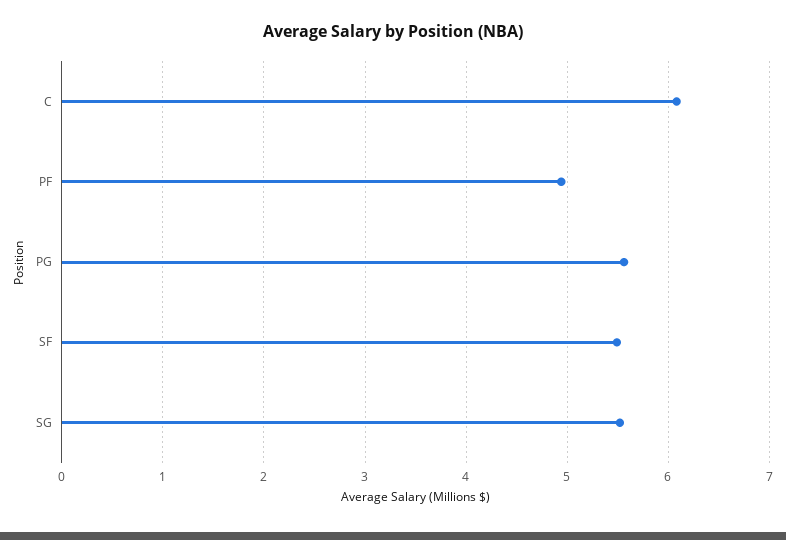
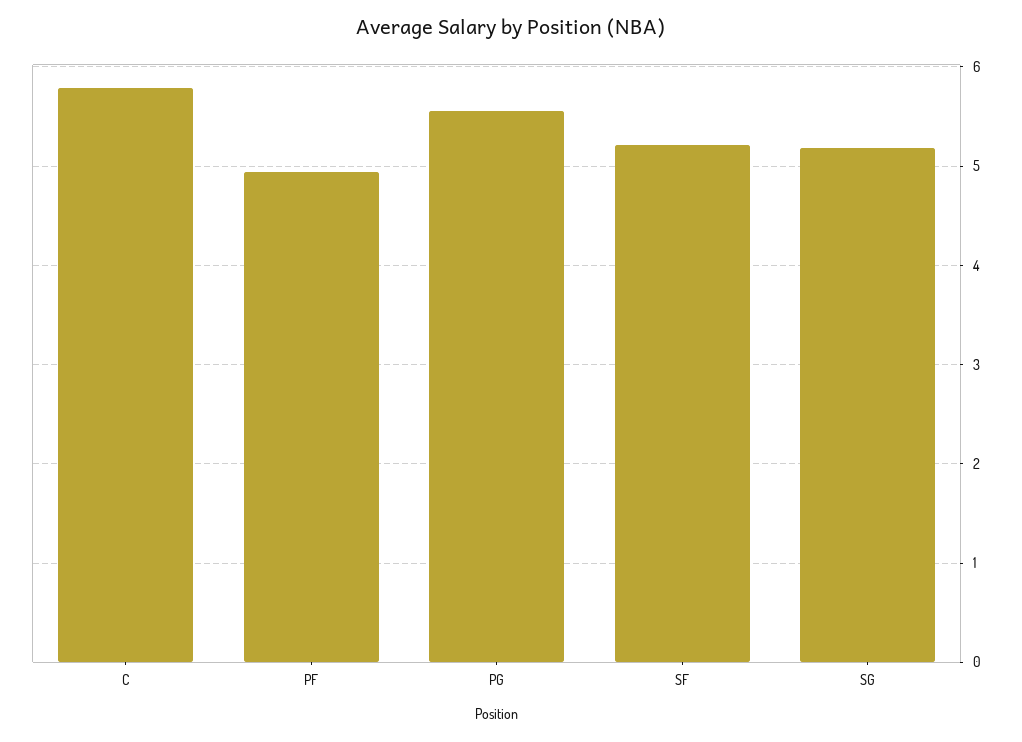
  {
-   "C": 6.1,
+   "C": 5.8,
    "PF": 4.9,
    "PG": 5.6,
-   "SF": 5.5,
+   "SF": 5.2,
-   "SG": 5.5
+   "SG": 5.2
  }

